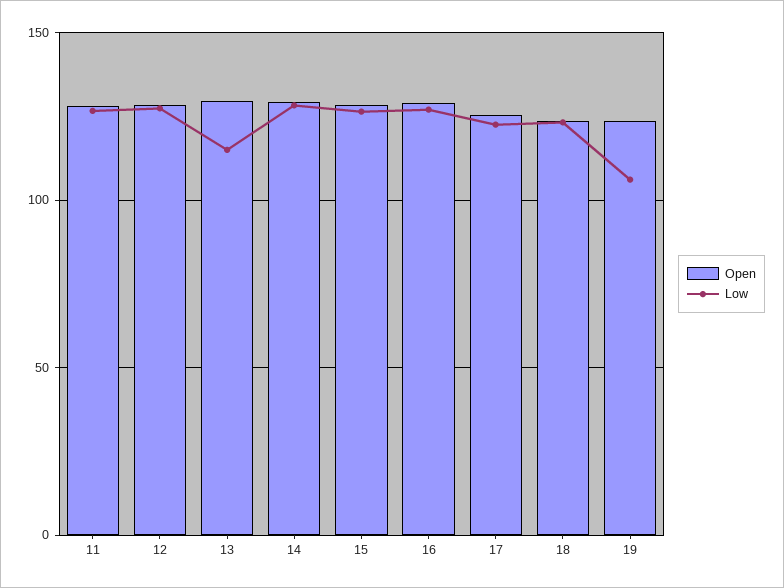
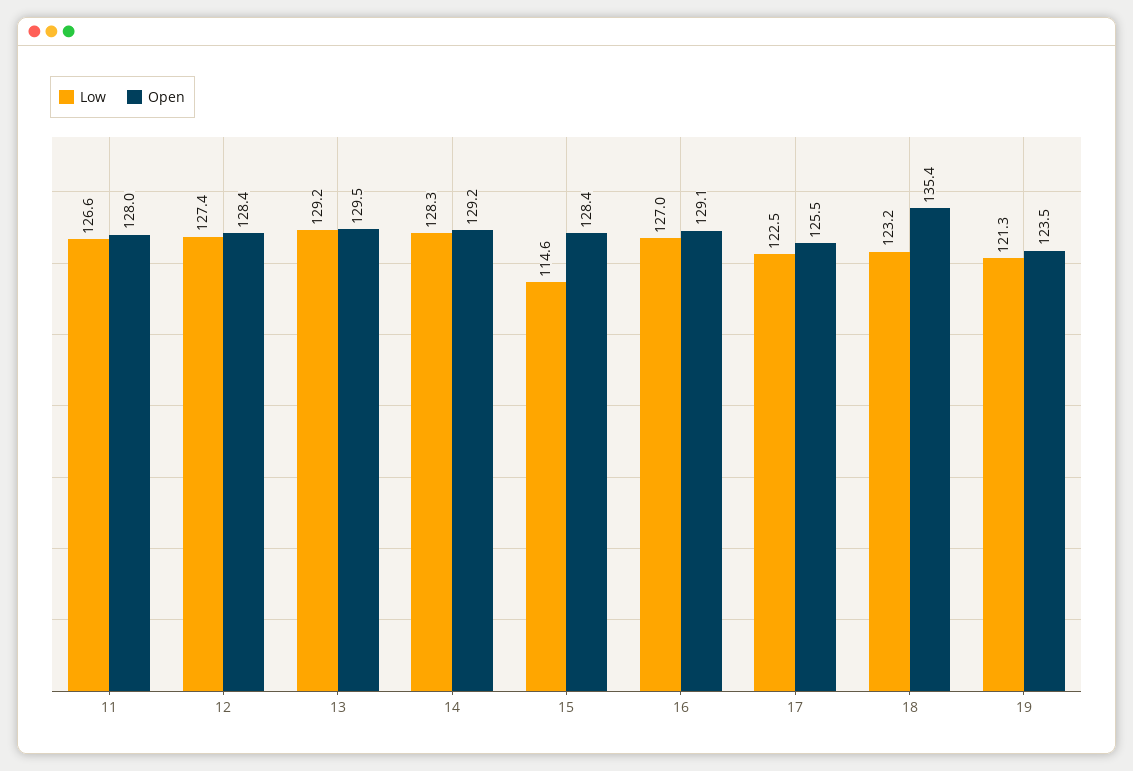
  {
    "Open": {
      "11": 128,
      "12": 128.4,
      "13": 129.5,
      "14": 129.2,
      "15": 128.4,
      "16": 129.1,
      "17": 125.5,
-     "18": 125,
+     "18": 135.4,
      "19": 123.5
    },
    "Low": {
      "11": 126.6,
      "12": 127.4,
-     "13": 115,
+     "13": 129.2,
      "14": 128.3,
-     "15": 125,
+     "15": 114.6,
      "16": 127,
      "17": 122.5,
      "18": 123.2,
-     "19": 105
+     "19": 121.3
    }
  }

